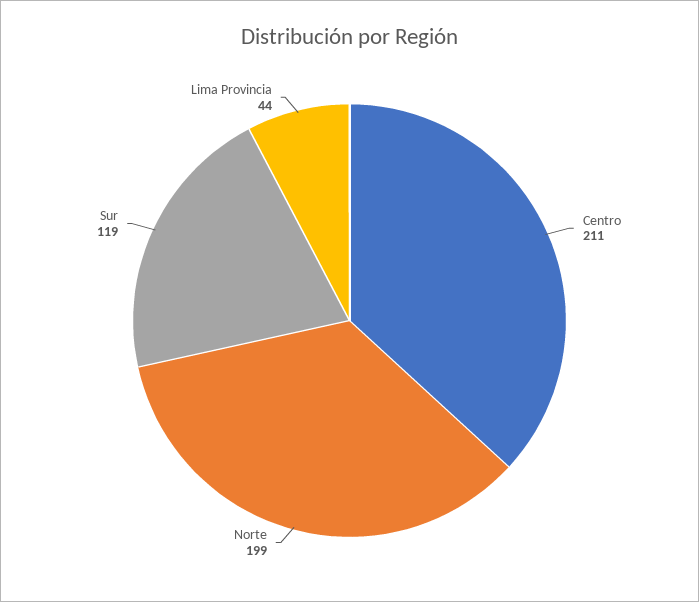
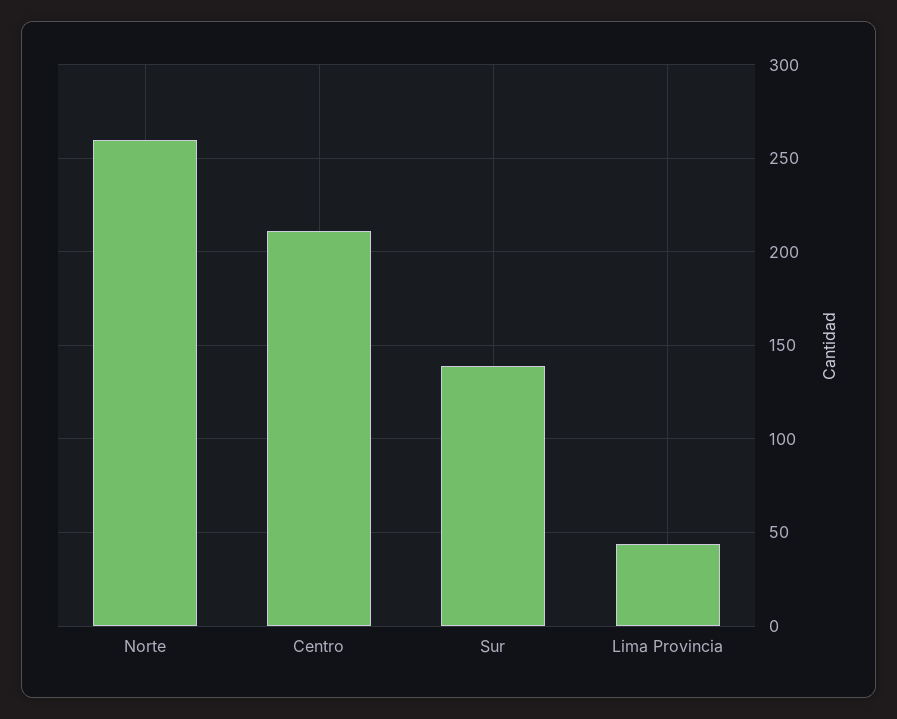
  {
    "Centro": 211,
-   "Norte": 199,
+   "Norte": 260,
-   "Sur": 119,
+   "Sur": 140,
    "Lima Provincia": 44
  }

